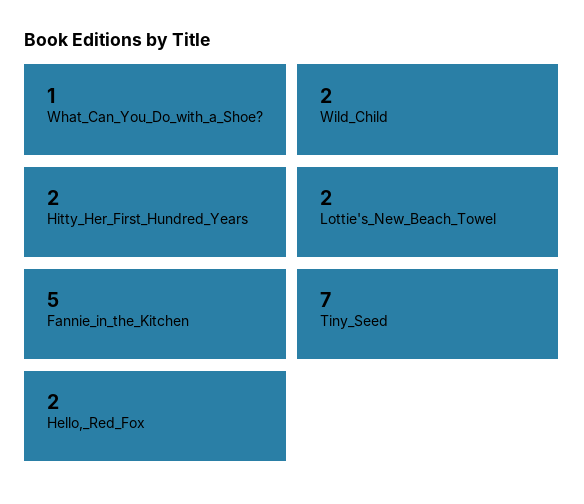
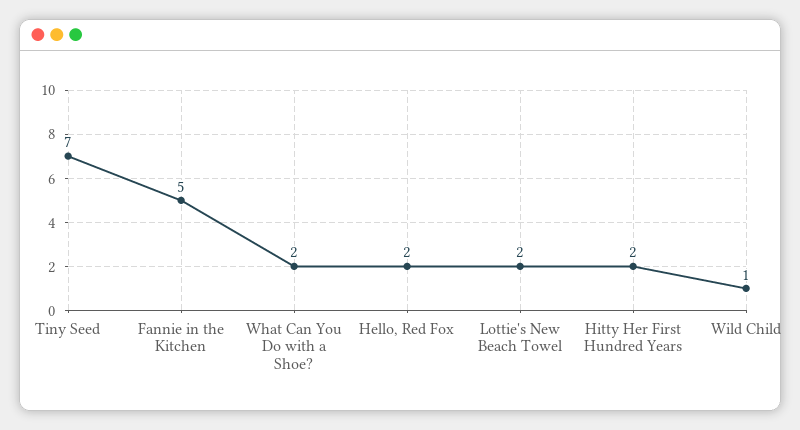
  {
-   "What_Can_You_Do_with_a_Shoe?": 1,
+   "What_Can_You_Do_with_a_Shoe?": 2,
-   "Wild_Child": 2,
+   "Wild_Child": 1,
    "Hitty_Her_First_Hundred_Years": 2,
    "Lottie's_New_Beach_Towel": 2,
    "Fannie_in_the_Kitchen": 5,
    "Tiny_Seed": 7,
    "Hello,_Red_Fox": 2
  }

